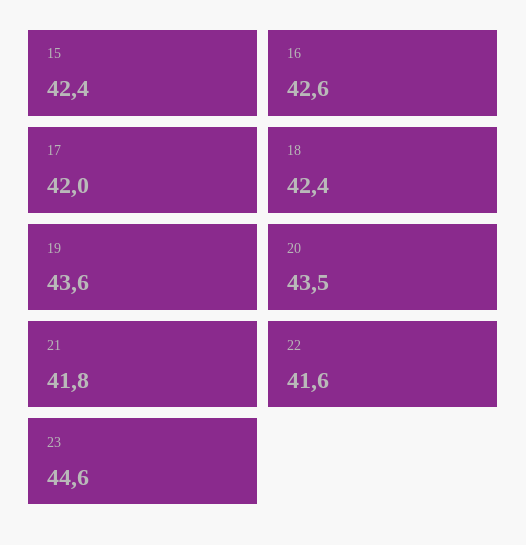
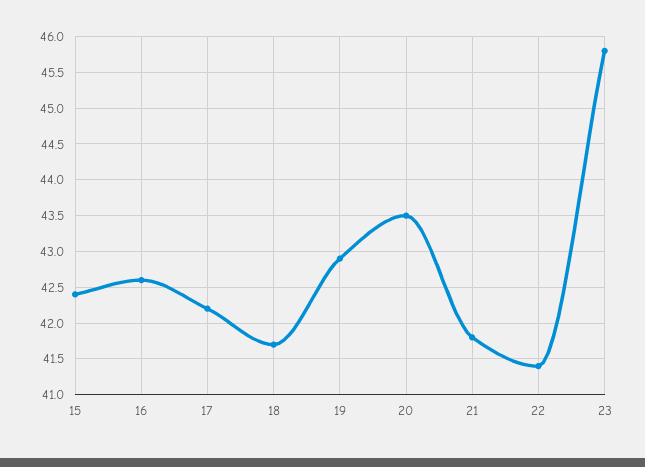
  {
    "15": 42.4,
    "16": 42.6,
-   "17": 42,
+   "17": 42.2,
-   "18": 42.4,
+   "18": 41.7,
-   "19": 43.6,
+   "19": 42.9,
    "20": 43.5,
    "21": 41.8,
-   "22": 41.6,
+   "22": 41.4,
-   "23": 44.6
+   "23": 45.8
  }

